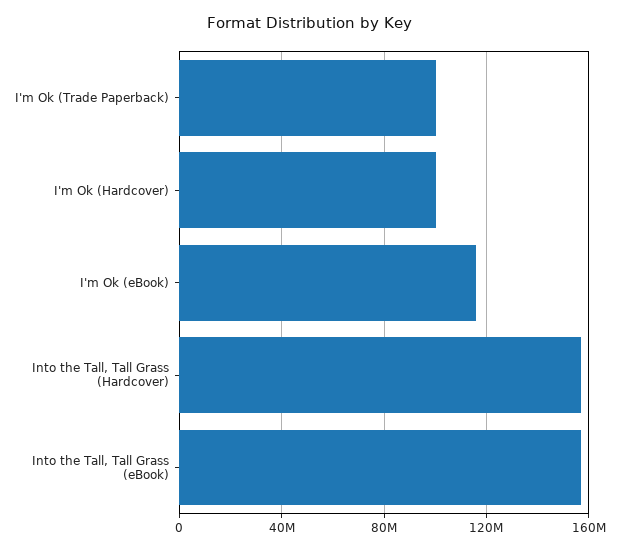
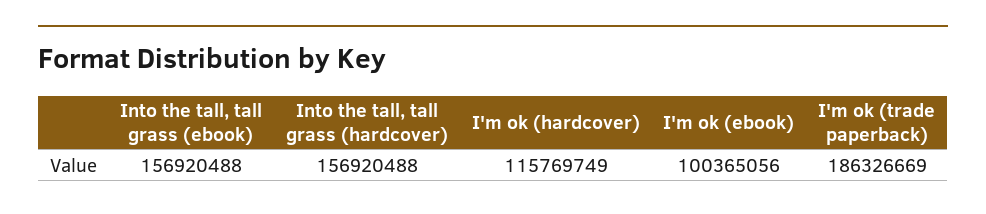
  {
-   "I'm Ok (Trade Paperback)": 100000000,
+   "I'm Ok (Trade Paperback)": 186326669,
-   "I'm Ok (Hardcover)": 100000000,
+   "I'm Ok (Hardcover)": 115769749,
-   "I'm Ok (eBook)": 115000000,
+   "I'm Ok (eBook)": 100365056,
    "Into the Tall, Tall Grass (Hardcover)": 156920488,
    "Into the Tall, Tall Grass (eBook)": 156920488
  }

